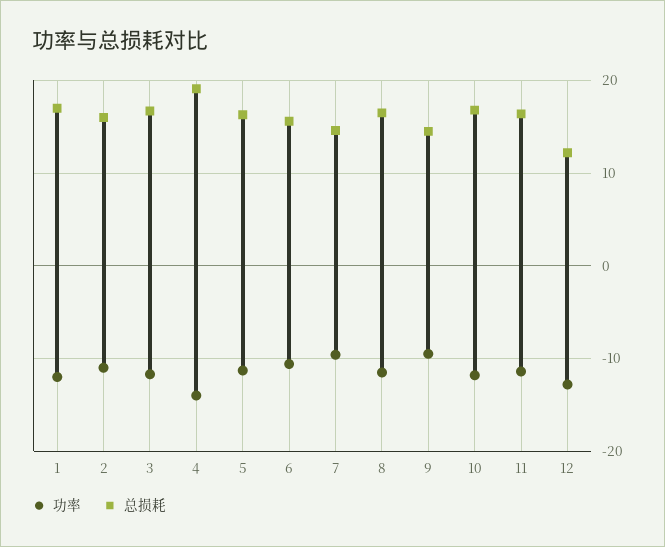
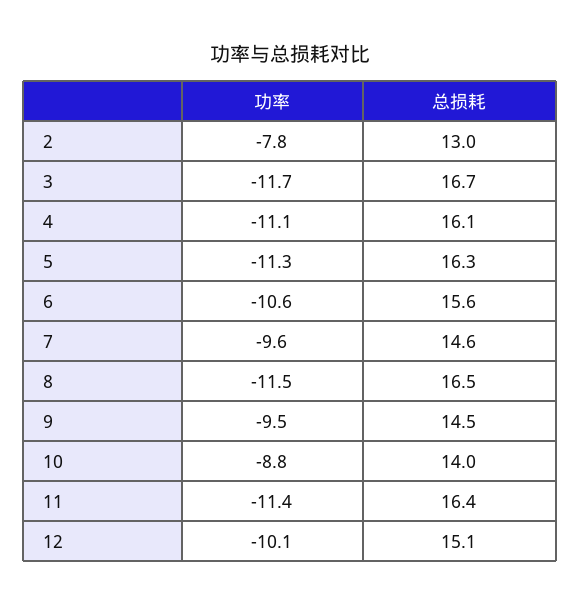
  {
    "功率": {
-     "1": -12,
-     "2": -11,
+     "2": -7.8,
      "3": -11.7,
-     "4": -14,
+     "4": -11.1,
      "5": -11.3,
      "6": -10.6,
      "7": -9.6,
      "8": -11.5,
      "9": -9.5,
-     "10": -12,
+     "10": -8.8,
      "11": -11.4,
-     "12": -13
+     "12": -10.1
    },
    "总损耗": {
-     "1": 17,
-     "2": 16,
+     "2": 13,
      "3": 16.7,
-     "4": 19,
+     "4": 16.1,
      "5": 16.3,
      "6": 15.6,
      "7": 14.6,
      "8": 16.5,
      "9": 14.5,
-     "10": 17,
+     "10": 14,
      "11": 16.4,
-     "12": 12
+     "12": 15.1
    }
  }

